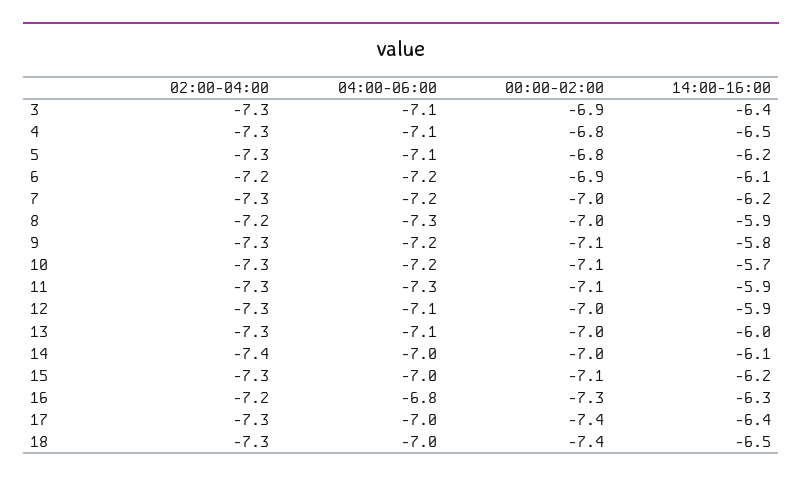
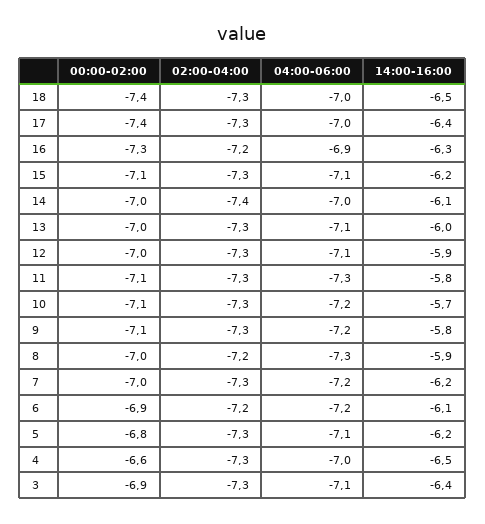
  {
    "02:00-04:00": {
      "3": -7.3,
      "4": -7.3,
      "5": -7.3,
      "6": -7.2,
      "7": -7.3,
      "8": -7.2,
      "9": -7.3,
      "10": -7.3,
      "11": -7.3,
      "12": -7.3,
      "13": -7.3,
      "14": -7.4,
      "15": -7.3,
      "16": -7.2,
      "17": -7.3,
      "18": -7.3
    },
    "04:00-06:00": {
      "3": -7.1,
-     "4": -7.1,
+     "4": -7,
      "5": -7.1,
      "6": -7.2,
      "7": -7.2,
      "8": -7.3,
      "9": -7.2,
      "10": -7.2,
      "11": -7.3,
      "12": -7.1,
      "13": -7.1,
      "14": -7,
-     "15": -7,
+     "15": -7.1,
-     "16": -6.8,
+     "16": -6.9,
      "17": -7,
      "18": -7
    },
    "00:00-02:00": {
      "3": -6.9,
-     "4": -6.8,
+     "4": -6.6,
      "5": -6.8,
      "6": -6.9,
      "7": -7,
      "8": -7,
      "9": -7.1,
      "10": -7.1,
      "11": -7.1,
      "12": -7,
      "13": -7,
      "14": -7,
      "15": -7.1,
      "16": -7.3,
      "17": -7.4,
      "18": -7.4
    },
    "14:00-16:00": {
      "3": -6.4,
      "4": -6.5,
      "5": -6.2,
      "6": -6.1,
      "7": -6.2,
      "8": -5.9,
      "9": -5.8,
      "10": -5.7,
-     "11": -5.9,
+     "11": -5.8,
      "12": -5.9,
      "13": -6,
      "14": -6.1,
      "15": -6.2,
      "16": -6.3,
      "17": -6.4,
      "18": -6.5
    }
  }

